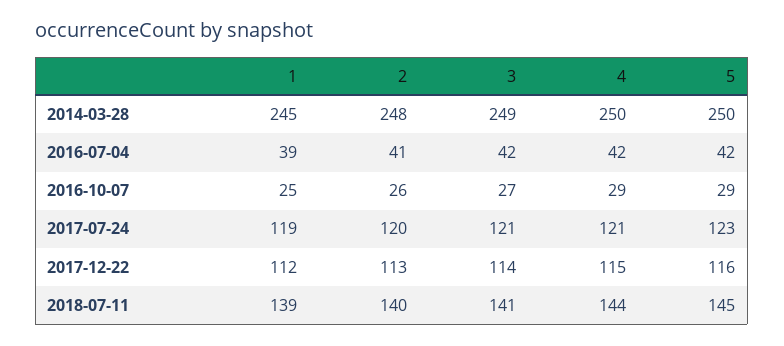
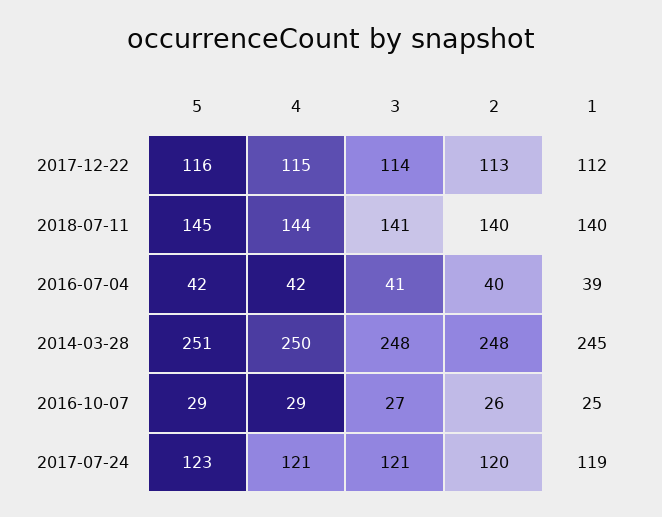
  {
    "1": {
      "2014-03-28": 245,
      "2016-07-04": 39,
      "2016-10-07": 25,
      "2017-07-24": 119,
      "2017-12-22": 112,
-     "2018-07-11": 139
+     "2018-07-11": 140
    },
    "2": {
      "2014-03-28": 248,
-     "2016-07-04": 41,
+     "2016-07-04": 40,
      "2016-10-07": 26,
      "2017-07-24": 120,
      "2017-12-22": 113,
      "2018-07-11": 140
    },
    "3": {
-     "2014-03-28": 249,
+     "2014-03-28": 248,
-     "2016-07-04": 42,
+     "2016-07-04": 41,
      "2016-10-07": 27,
      "2017-07-24": 121,
      "2017-12-22": 114,
      "2018-07-11": 141
    },
    "4": {
      "2014-03-28": 250,
      "2016-07-04": 42,
      "2016-10-07": 29,
      "2017-07-24": 121,
      "2017-12-22": 115,
      "2018-07-11": 144
    },
    "5": {
-     "2014-03-28": 250,
+     "2014-03-28": 251,
      "2016-07-04": 42,
      "2016-10-07": 29,
      "2017-07-24": 123,
      "2017-12-22": 116,
      "2018-07-11": 145
    }
  }

